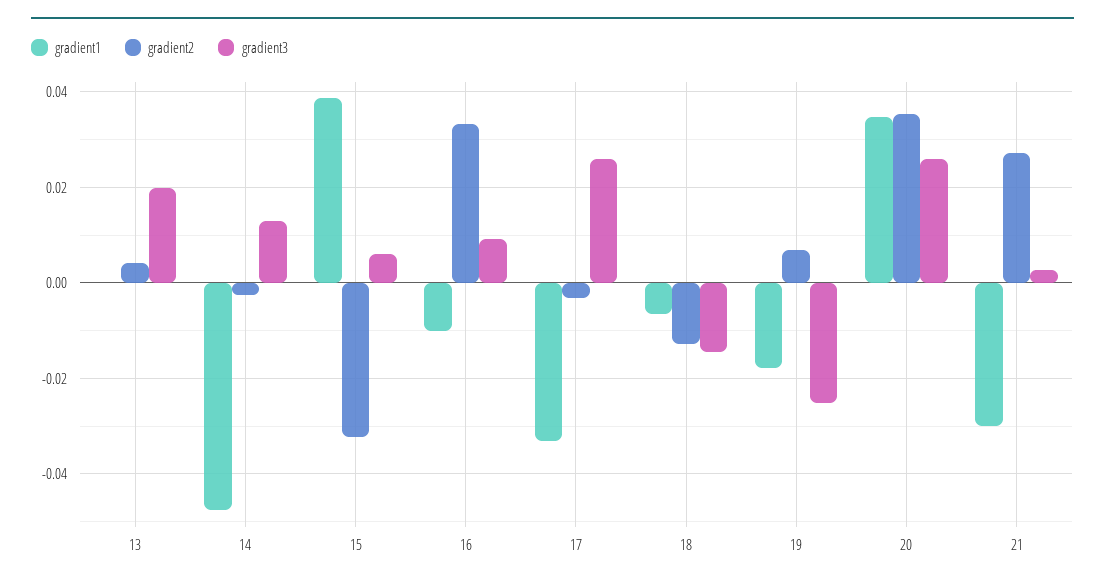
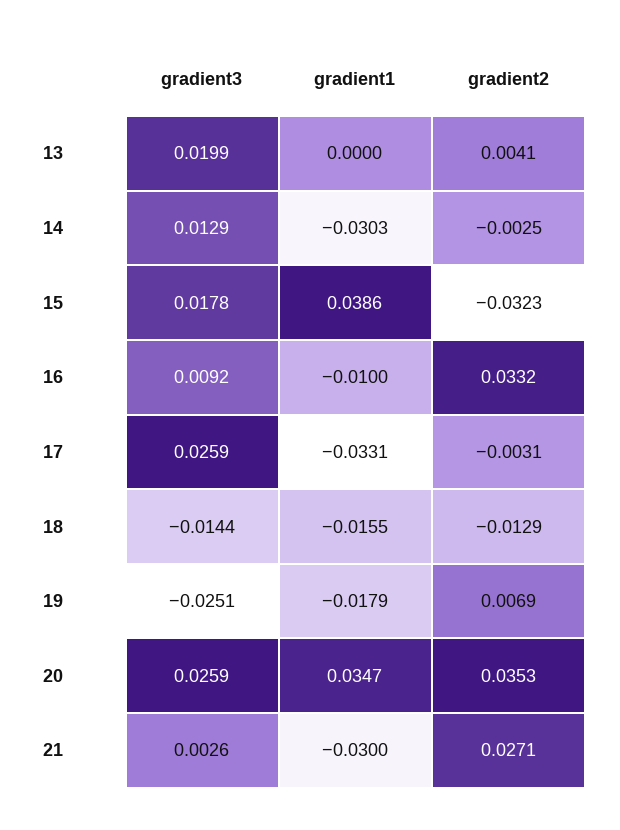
  {
    "gradient1": {
      "13": 0,
-     "14": -0.048,
+     "14": -0.0303,
      "15": 0.0386,
      "16": -0.01,
      "17": -0.0331,
-     "18": -0.006,
+     "18": -0.0155,
      "19": -0.0179,
      "20": 0.0347,
      "21": -0.03
    },
    "gradient2": {
      "13": 0.0041,
      "14": -0.0025,
      "15": -0.0323,
      "16": 0.0332,
      "17": -0.0031,
      "18": -0.0129,
      "19": 0.0069,
      "20": 0.0353,
      "21": 0.0271
    },
    "gradient3": {
      "13": 0.0199,
      "14": 0.0129,
-     "15": 0.006,
+     "15": 0.0178,
      "16": 0.0092,
      "17": 0.0259,
      "18": -0.0144,
      "19": -0.0251,
      "20": 0.0259,
      "21": 0.0026
    }
  }

